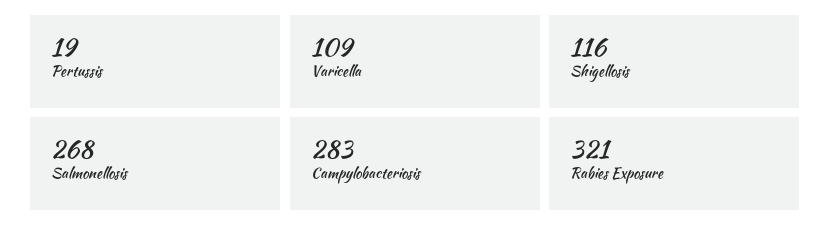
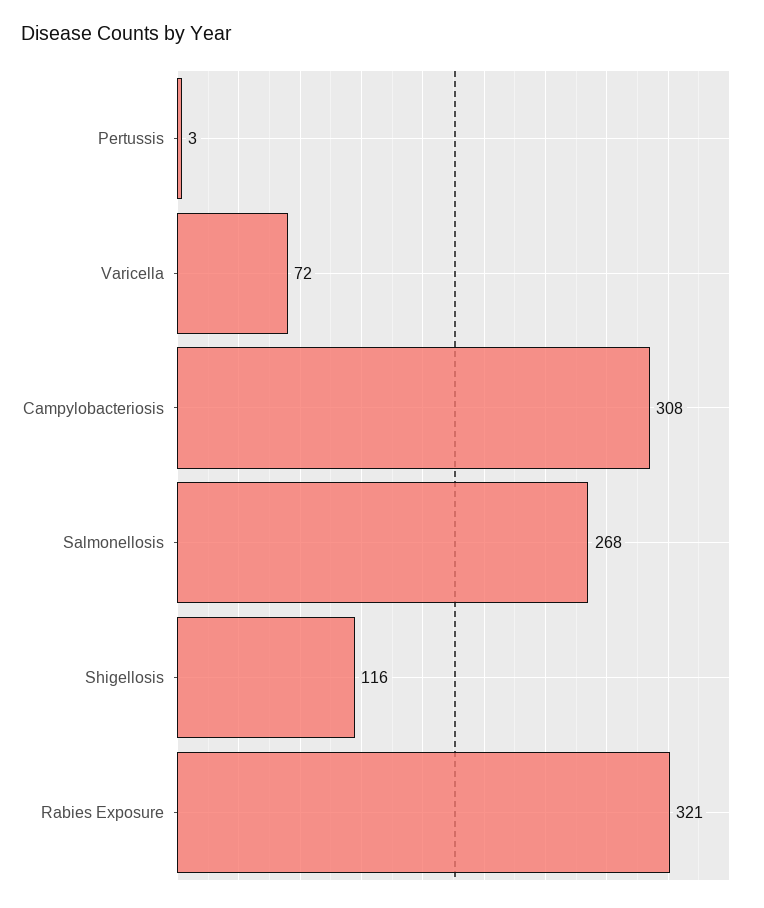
  {
-   "Pertussis": 19,
+   "Pertussis": 3,
-   "Varicella": 109,
+   "Varicella": 72,
    "Shigellosis": 116,
    "Salmonellosis": 268,
-   "Campylobacteriosis": 283,
+   "Campylobacteriosis": 308,
    "Rabies Exposure": 321
  }

